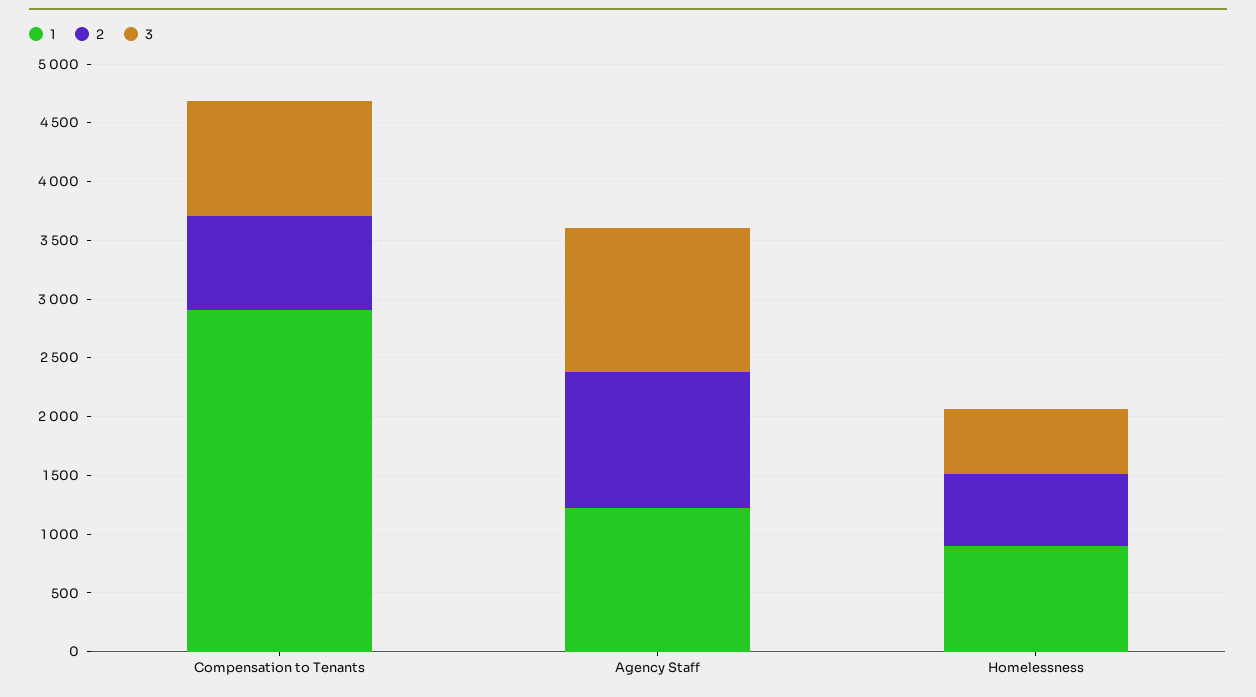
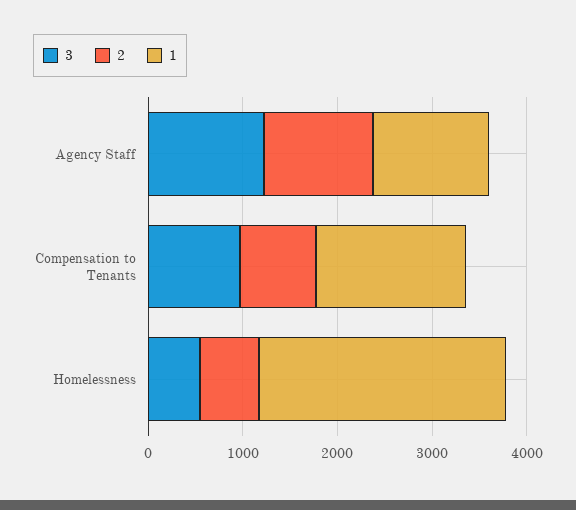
  {
    "1": {
-     "Compensation to Tenants": 2900,
+     "Compensation to Tenants": 1600,
      "Agency Staff": 1200,
-     "Homelessness": 900
+     "Homelessness": 2600
    },
    "2": {
      "Compensation to Tenants": 800,
      "Agency Staff": 1200,
      "Homelessness": 600
    },
    "3": {
      "Compensation to Tenants": 1000,
      "Agency Staff": 1200,
      "Homelessness": 600
    }
  }

